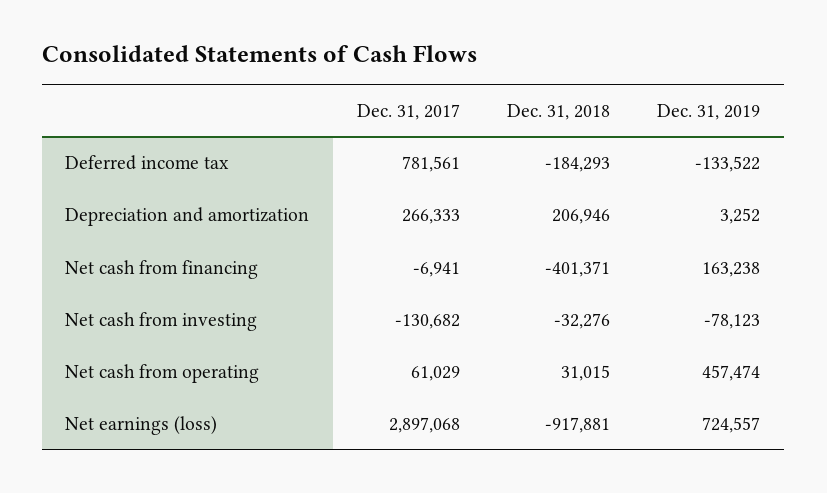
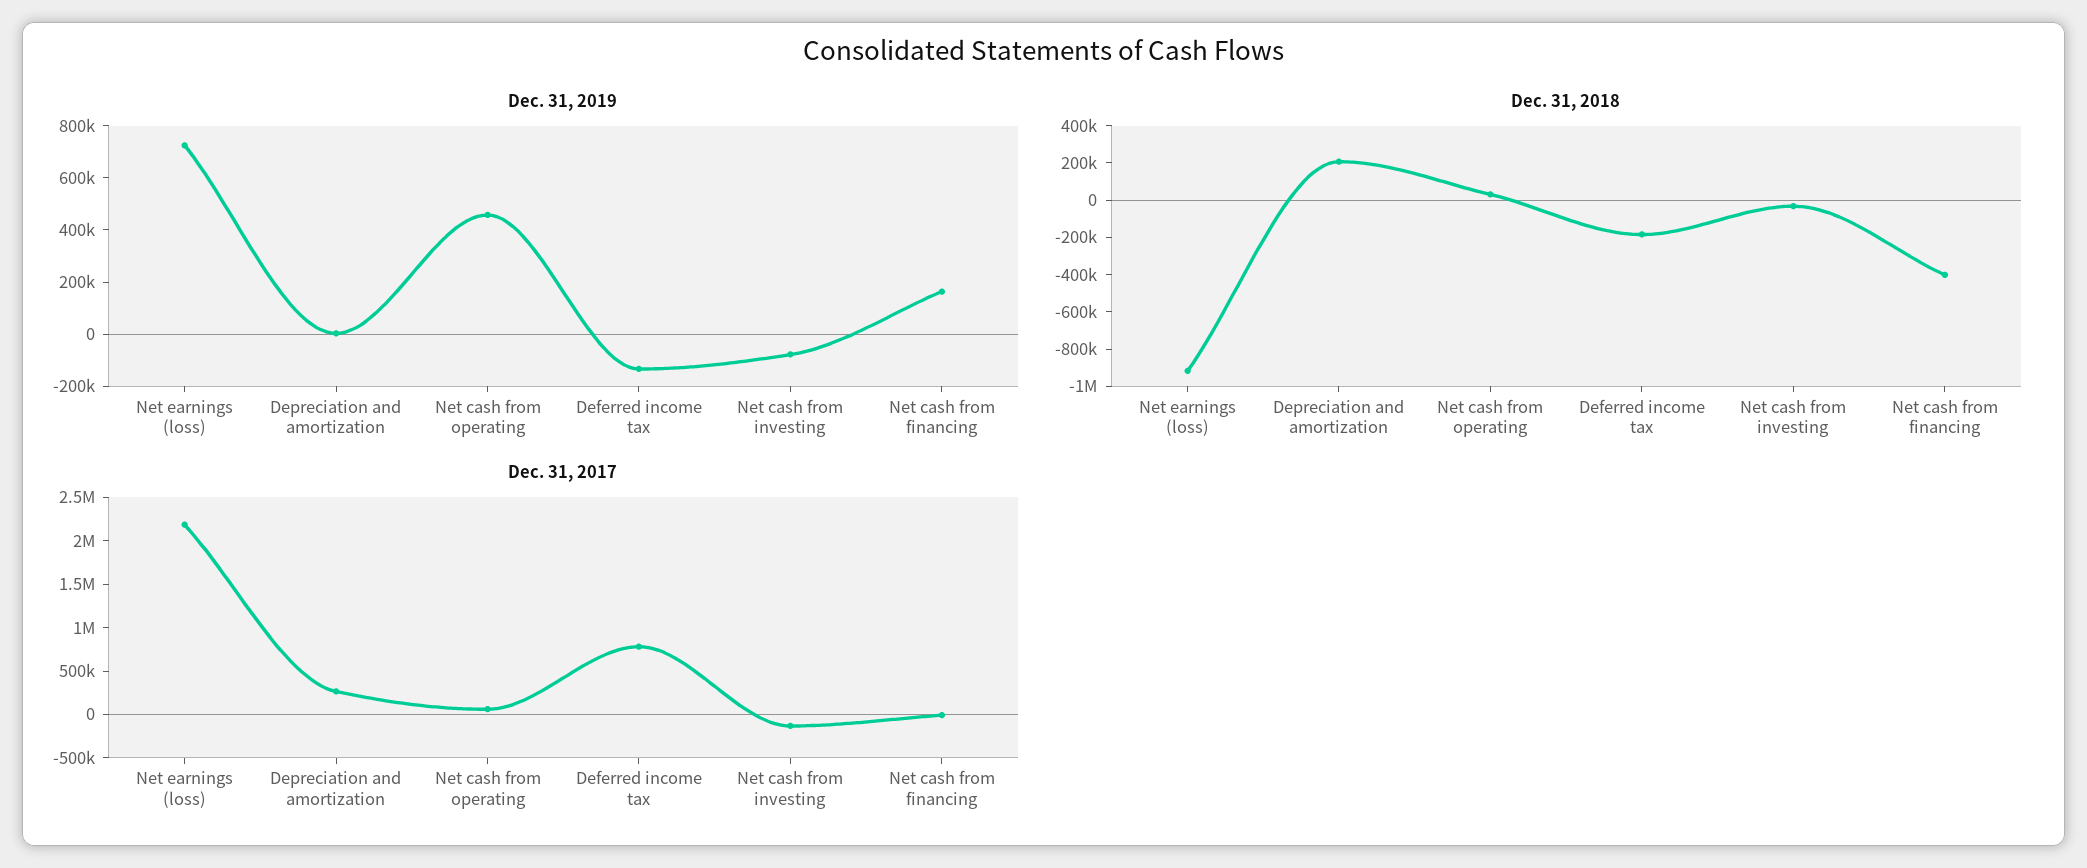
  {
    "Dec. 31, 2017": {
      "Deferred income tax": 781561,
      "Depreciation and amortization": 266333,
      "Net cash from financing": -6941,
      "Net cash from investing": -130682,
      "Net cash from operating": 61029,
-     "Net earnings (loss)": 2897068
+     "Net earnings (loss)": 2200000
    },
    "Dec. 31, 2018": {
      "Deferred income tax": -184293,
      "Depreciation and amortization": 206946,
      "Net cash from financing": -401371,
      "Net cash from investing": -32276,
      "Net cash from operating": 31015,
      "Net earnings (loss)": -917881
    },
    "Dec. 31, 2019": {
      "Deferred income tax": -133522,
      "Depreciation and amortization": 3252,
      "Net cash from financing": 163238,
      "Net cash from investing": -78123,
      "Net cash from operating": 457474,
      "Net earnings (loss)": 724557
    }
  }

